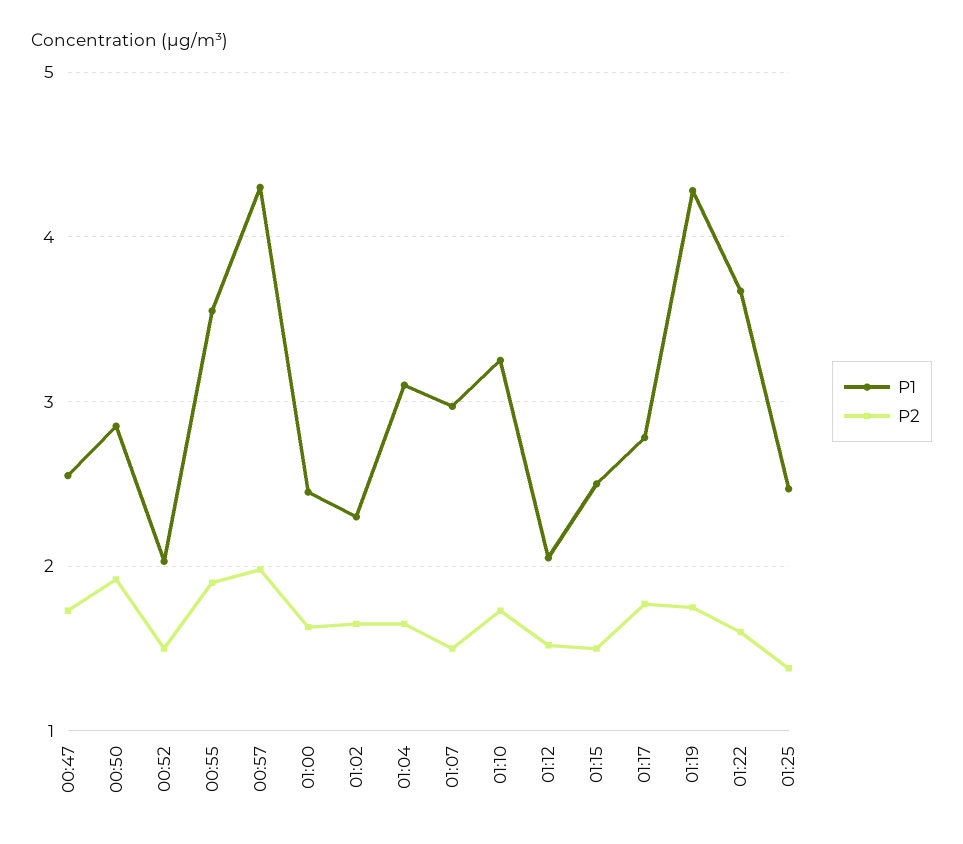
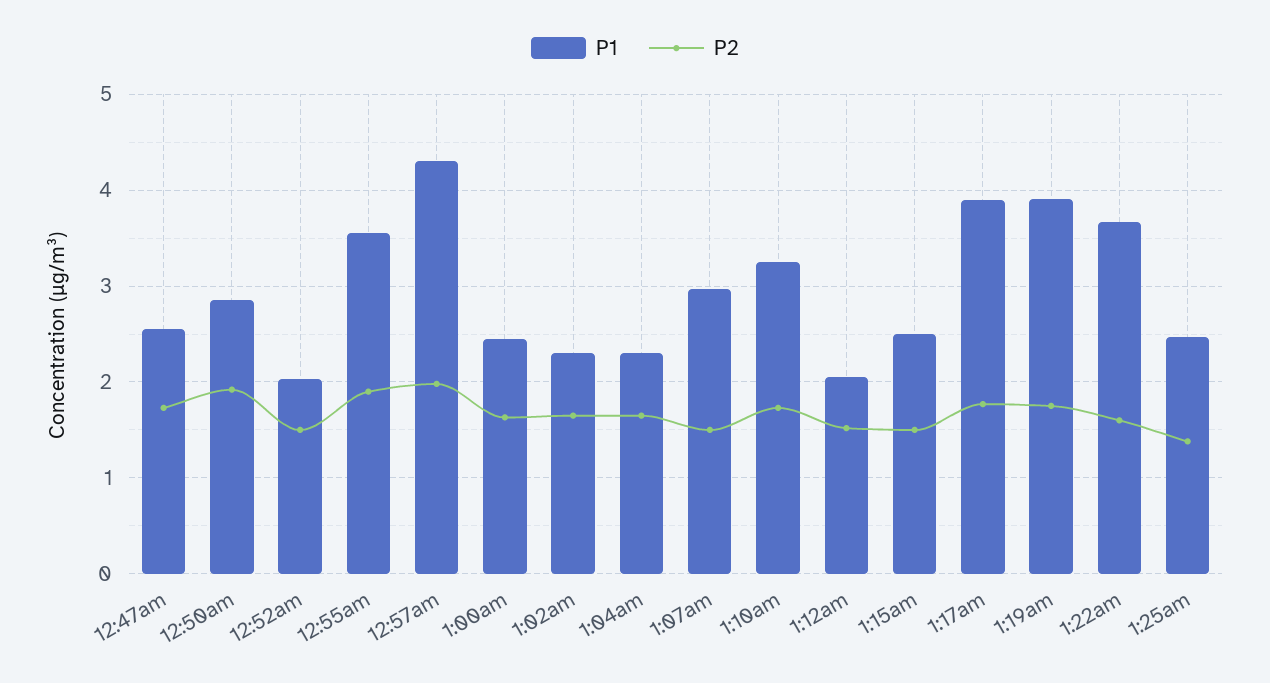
  {
    "P1": {
      "00:47": 2.6,
      "00:50": 2.9,
      "00:52": 2,
      "00:55": 3.6,
      "00:57": 4.3,
      "01:00": 2.5,
      "01:02": 2.3,
-     "01:04": 3.1,
+     "01:04": 2.3,
      "01:07": 3,
      "01:10": 3.3,
      "01:12": 2.1,
      "01:15": 2.5,
-     "01:17": 2.8,
+     "01:17": 3.9,
-     "01:19": 4.3,
+     "01:19": 3.9,
      "01:22": 3.7,
      "01:25": 2.5
    },
    "P2": {
      "00:47": 1.7,
      "00:50": 1.9,
      "00:52": 1.5,
      "00:55": 1.9,
      "00:57": 2,
      "01:00": 1.6,
      "01:02": 1.7,
      "01:04": 1.7,
      "01:07": 1.5,
      "01:10": 1.7,
      "01:12": 1.5,
      "01:15": 1.5,
      "01:17": 1.8,
      "01:19": 1.8,
      "01:22": 1.6,
      "01:25": 1.4
    }
  }

